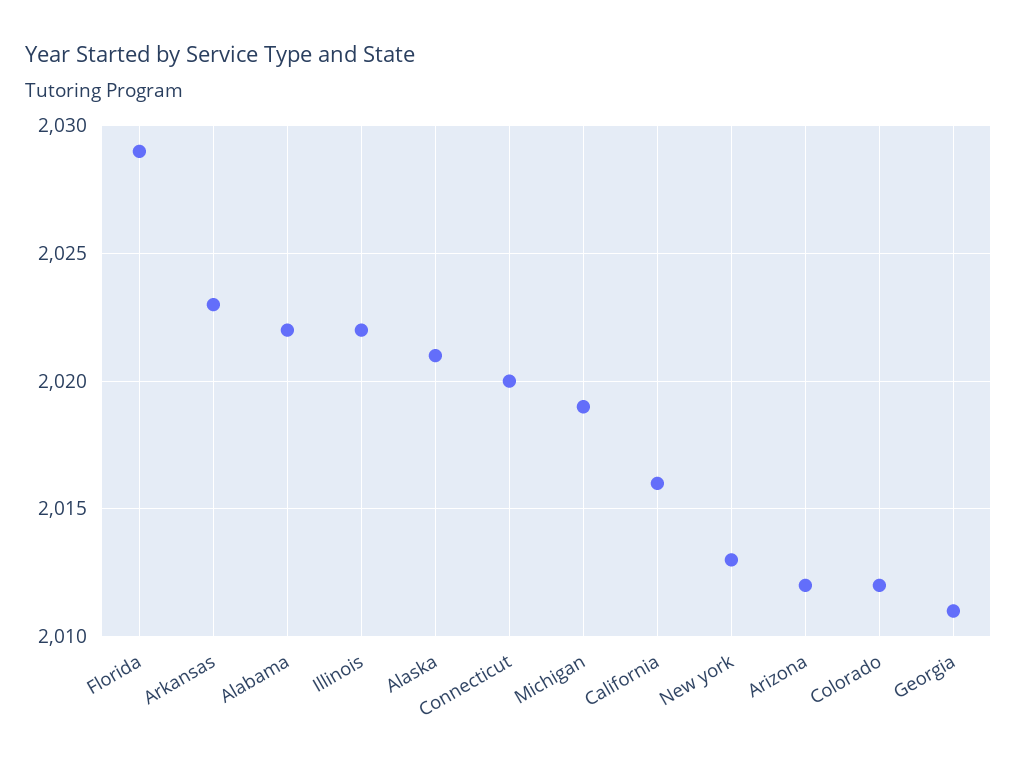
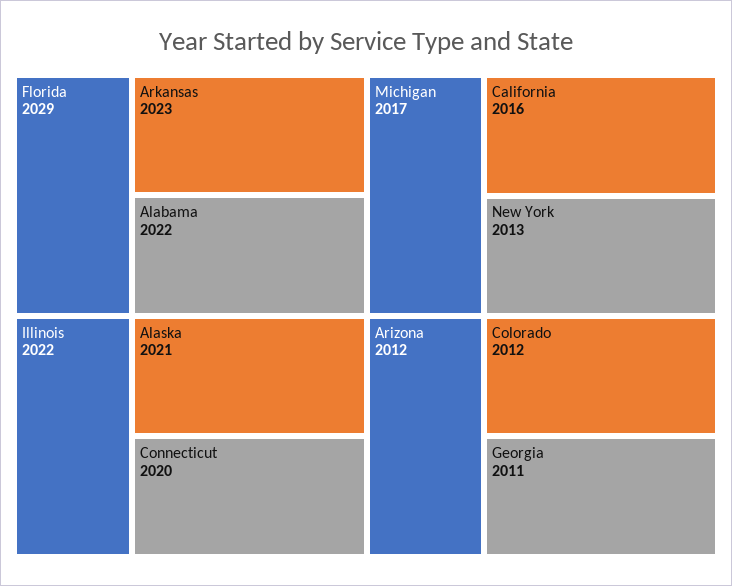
  {
    "Florida": 2029,
    "Arkansas": 2023,
    "Alabama": 2022,
    "Illinois": 2022,
    "Alaska": 2021,
    "Connecticut": 2020,
-   "Michigan": 2019,
+   "Michigan": 2017,
    "California": 2016,
    "New york": 2013,
    "Arizona": 2012,
    "Colorado": 2012,
    "Georgia": 2011
  }

